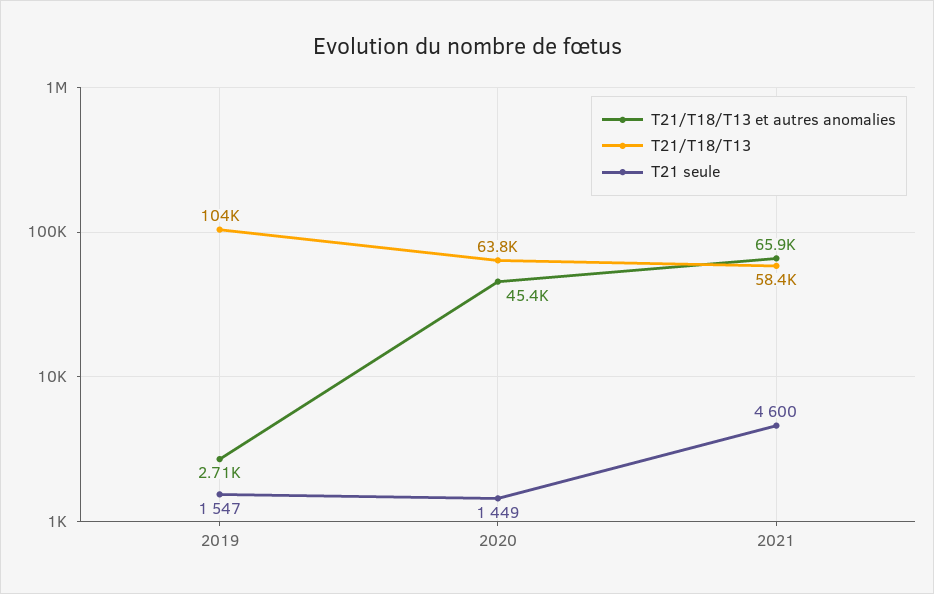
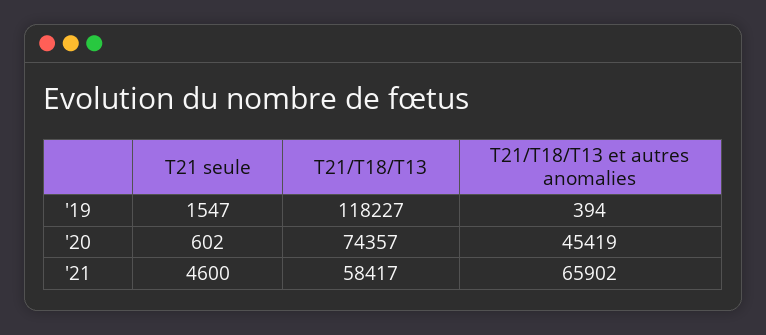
  {
    "T21/T18/T13 et autres anomalies": {
-     "2019": 2710,
+     "2019": 394,
      "2020": 45419,
      "2021": 65902
    },
    "T21/T18/T13": {
-     "2019": 104000,
+     "2019": 118227,
-     "2020": 63800,
+     "2020": 74357,
      "2021": 58417
    },
    "T21 seule": {
      "2019": 1547,
-     "2020": 1449,
+     "2020": 602,
      "2021": 4600
    }
  }

